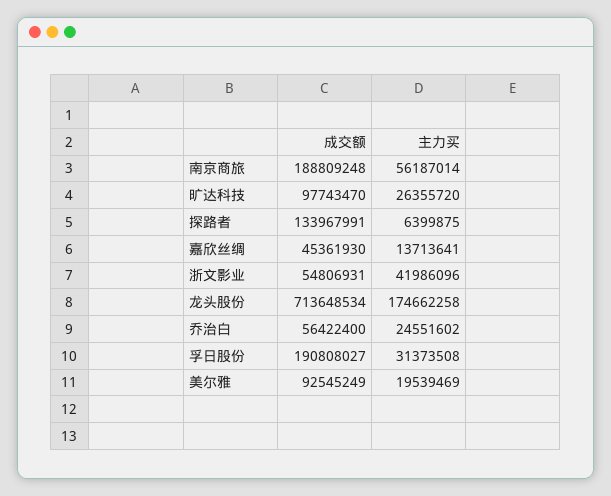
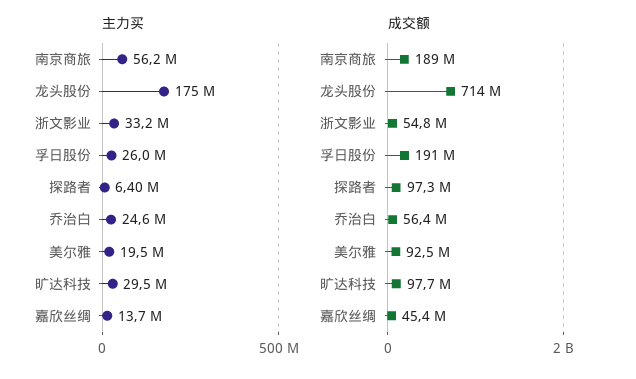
  {
    "成交额": {
      "南京商旅": 188809248,
      "旷达科技": 97743470,
-     "探路者": 133967991,
+     "探路者": 97300000,
      "嘉欣丝绸": 45361930,
      "浙文影业": 54806931,
      "龙头股份": 713648534,
      "乔治白": 56422400,
      "孚日股份": 190808027,
      "美尔雅": 92545249
    },
    "主力买": {
      "南京商旅": 56187014,
-     "旷达科技": 26355720,
+     "旷达科技": 29500000,
      "探路者": 6399875,
      "嘉欣丝绸": 13713641,
-     "浙文影业": 41986096,
+     "浙文影业": 33200000,
      "龙头股份": 174662258,
      "乔治白": 24551602,
-     "孚日股份": 31373508,
+     "孚日股份": 26000000,
      "美尔雅": 19539469
    }
  }

